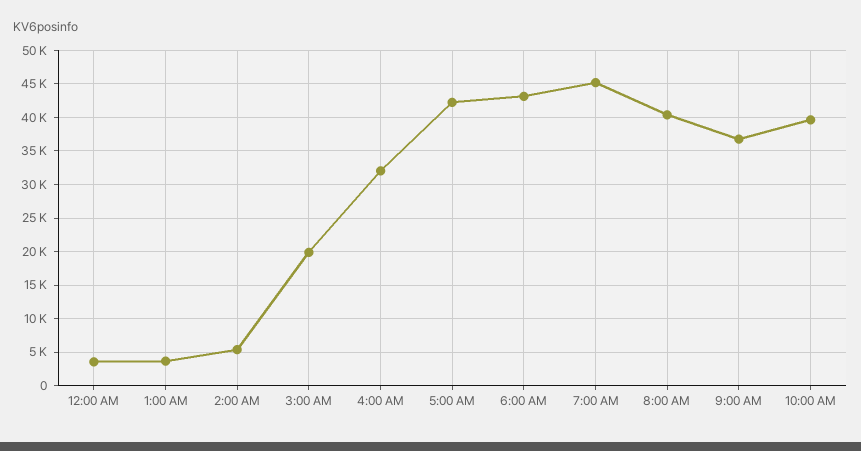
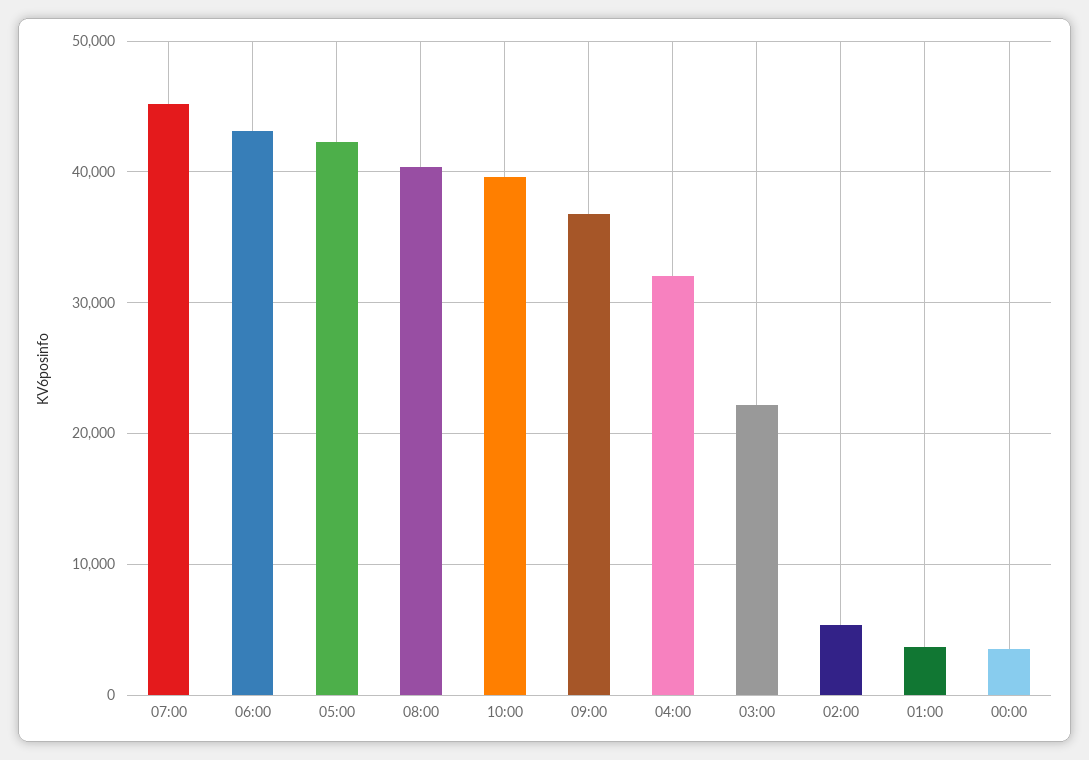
  {
    "12:00 AM": 4000,
    "1:00 AM": 4000,
    "2:00 AM": 5000,
-   "3:00 AM": 20000,
+   "3:00 AM": 22000,
    "4:00 AM": 32000,
    "5:00 AM": 42000,
    "6:00 AM": 43000,
    "7:00 AM": 45000,
    "8:00 AM": 40000,
    "9:00 AM": 37000,
    "10:00 AM": 40000
  }

